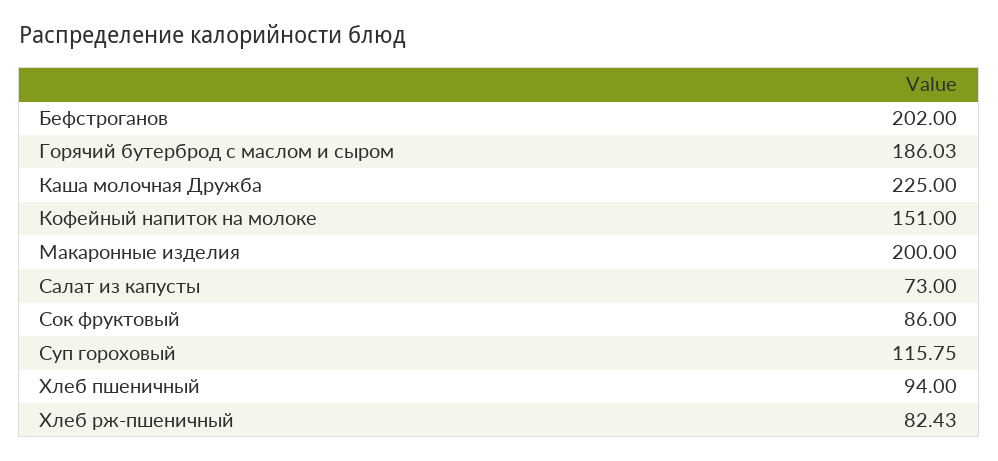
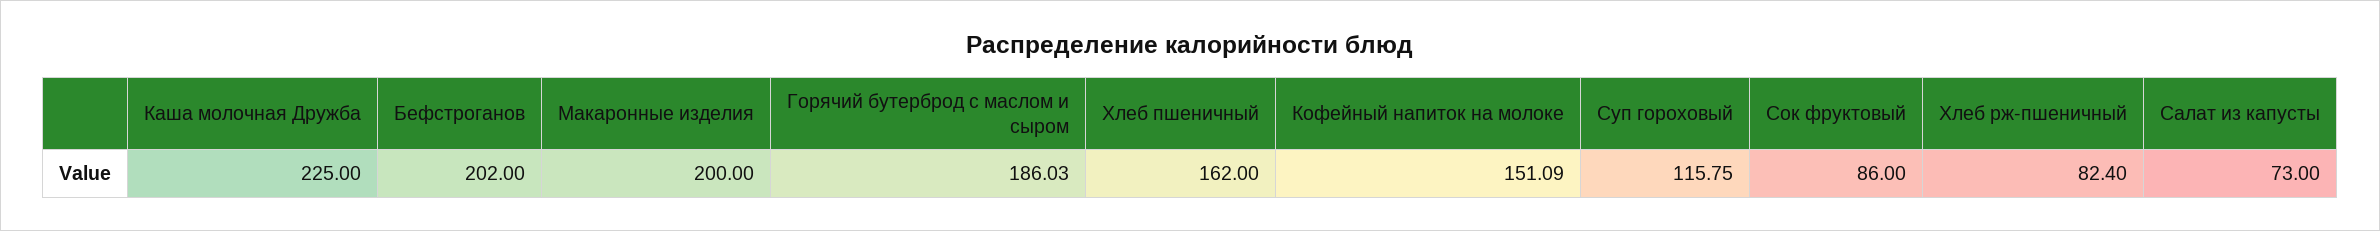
  {
    "Бефстроганов": 202,
    "Горячий бутерброд с маслом и сыром": 186.03,
    "Каша молочная Дружба": 225,
-   "Кофейный напиток на молоке": 151,
+   "Кофейный напиток на молоке": 151.09,
    "Макаронные изделия": 200,
    "Салат из капусты": 73,
    "Сок фруктовый": 86,
    "Суп гороховый": 115.75,
-   "Хлеб пшеничный": 94,
+   "Хлеб пшеничный": 162,
-   "Хлеб рж-пшеничный": 82.43
+   "Хлеб рж-пшеничный": 82.4
  }

